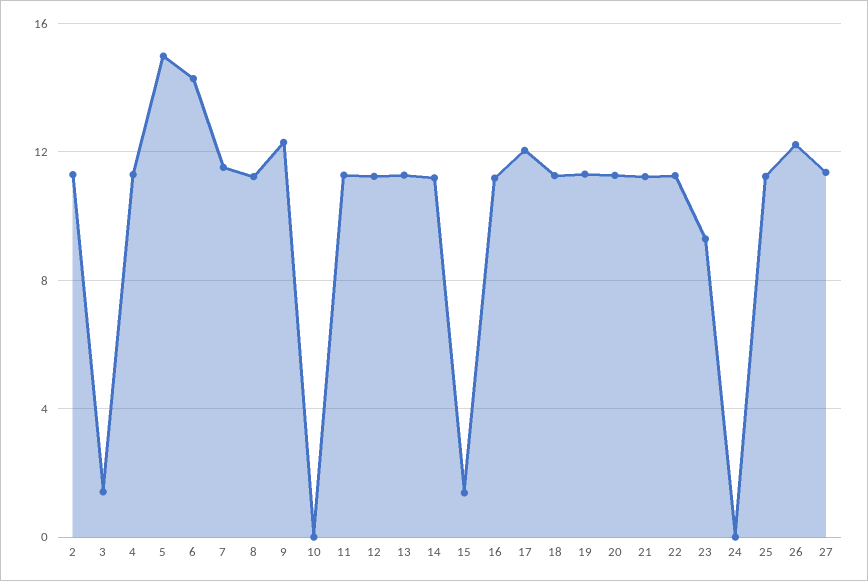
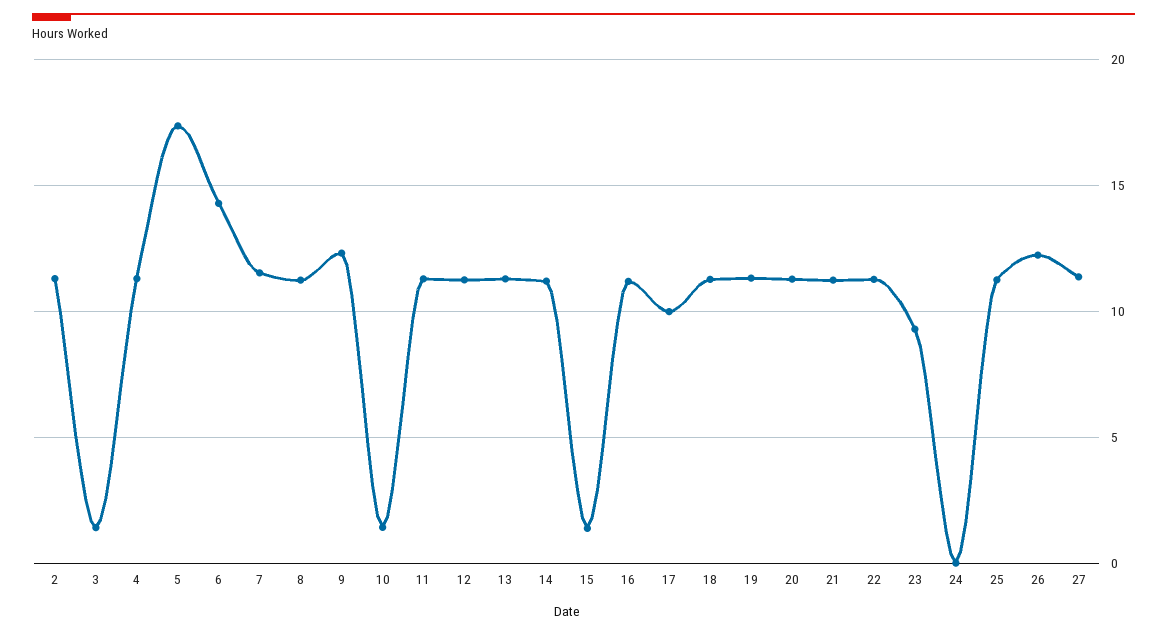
  {
    "2": 11.5,
    "3": 1.5,
    "4": 11.5,
-   "5": 15,
+   "5": 17.5,
    "6": 14.5,
    "7": 11.5,
    "8": 11,
    "9": 12.5,
-   "10": 0,
+   "10": 1.5,
    "11": 11.5,
    "12": 11,
    "13": 11.5,
    "14": 11,
    "15": 1.5,
    "16": 11,
-   "17": 12,
+   "17": 10,
    "18": 11.5,
    "19": 11.5,
    "20": 11.5,
    "21": 11,
    "22": 11.5,
    "23": 9.5,
    "24": 0,
    "25": 11,
    "26": 12,
    "27": 11.5
  }

